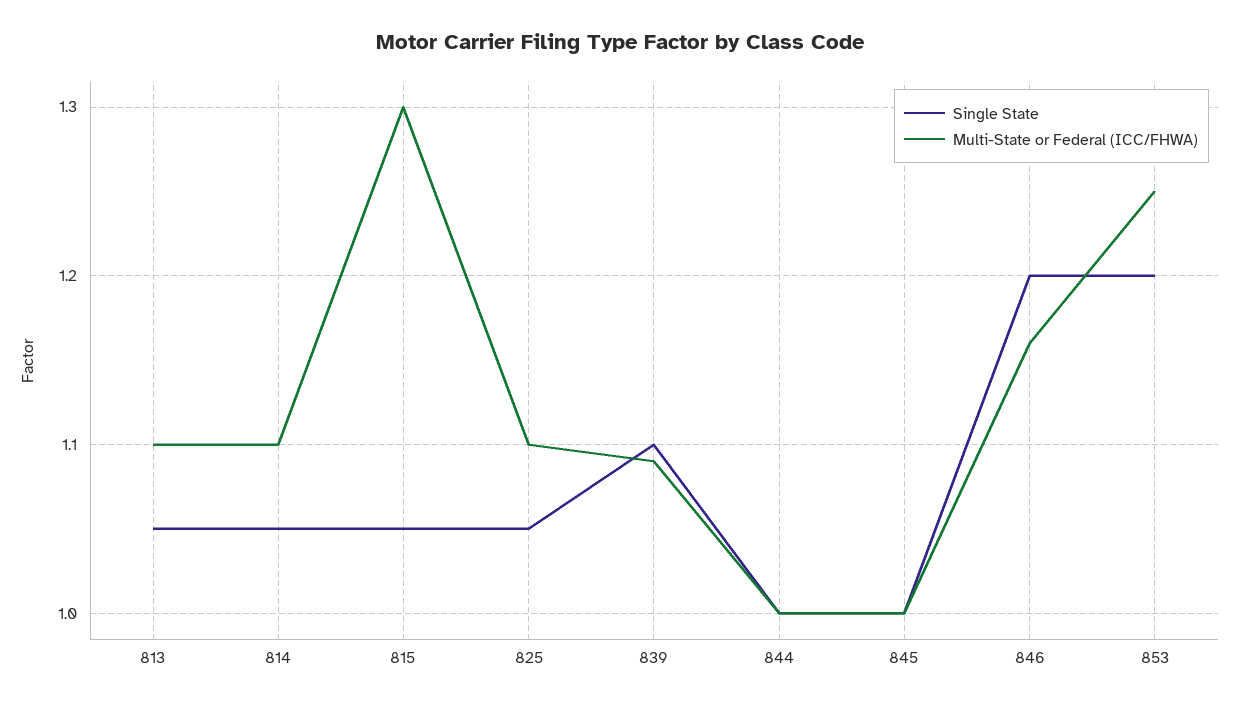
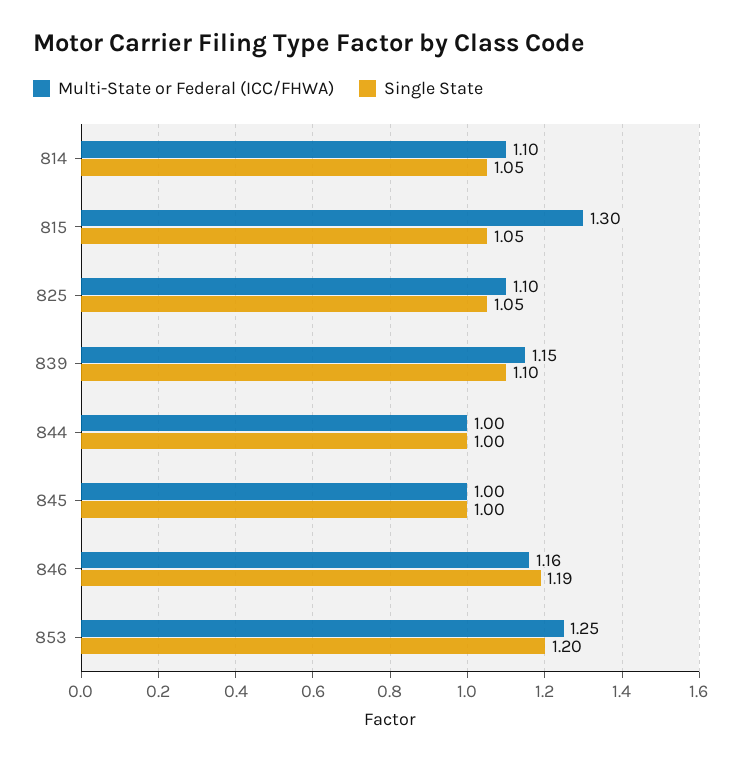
  {
    "Single State": {
-     "813": 1.05,
      "814": 1.05,
      "815": 1.05,
      "825": 1.05,
      "839": 1.1,
      "844": 1,
      "845": 1,
-     "846": 1.2,
+     "846": 1.19,
      "853": 1.2
    },
    "Multi-State or Federal (ICC/FHWA)": {
-     "813": 1.1,
      "814": 1.1,
      "815": 1.3,
      "825": 1.1,
-     "839": 1.09,
+     "839": 1.15,
      "844": 1,
      "845": 1,
      "846": 1.16,
      "853": 1.25
    }
  }

